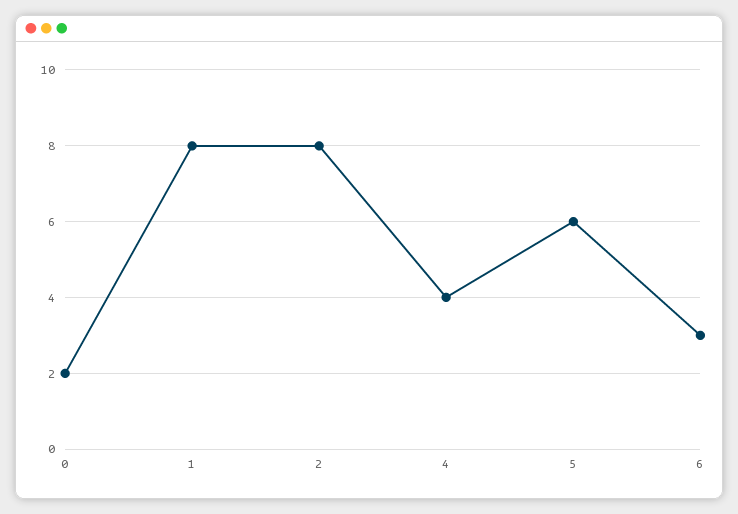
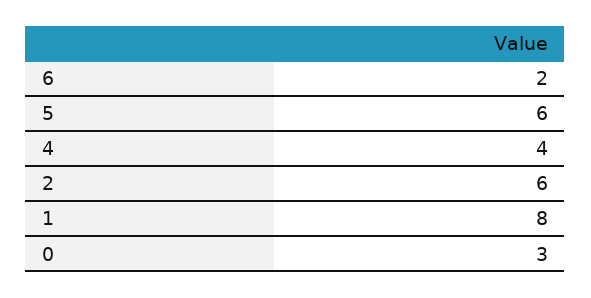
  {
-   "0": 2,
+   "0": 3,
    "1": 8,
-   "2": 8,
+   "2": 6,
    "4": 4,
    "5": 6,
-   "6": 3
+   "6": 2
  }

